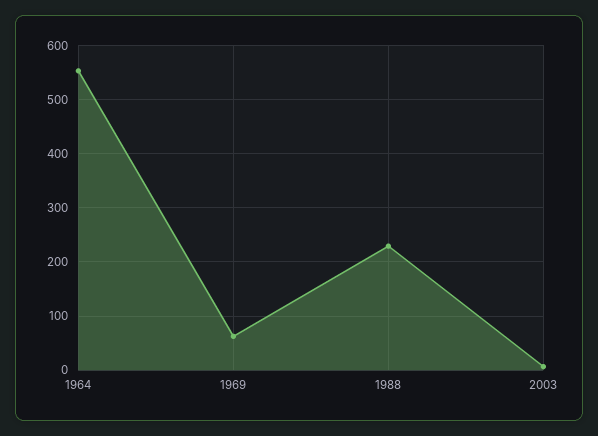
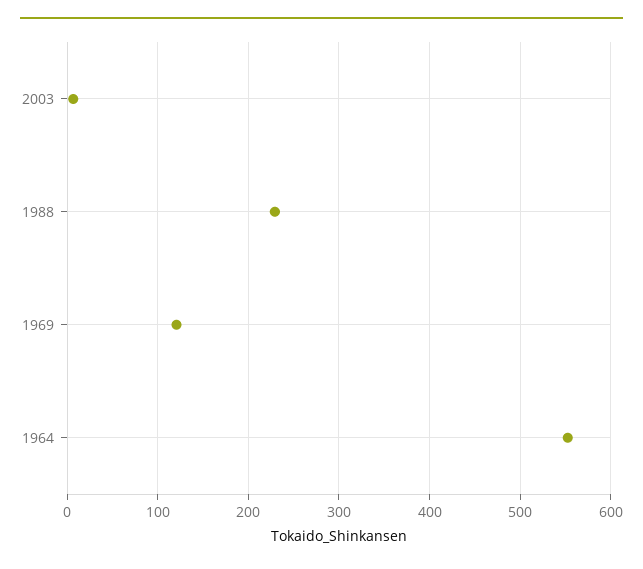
  {
    "1964": 550,
-   "1969": 60,
+   "1969": 120,
    "1988": 230,
    "2003": 10
  }

